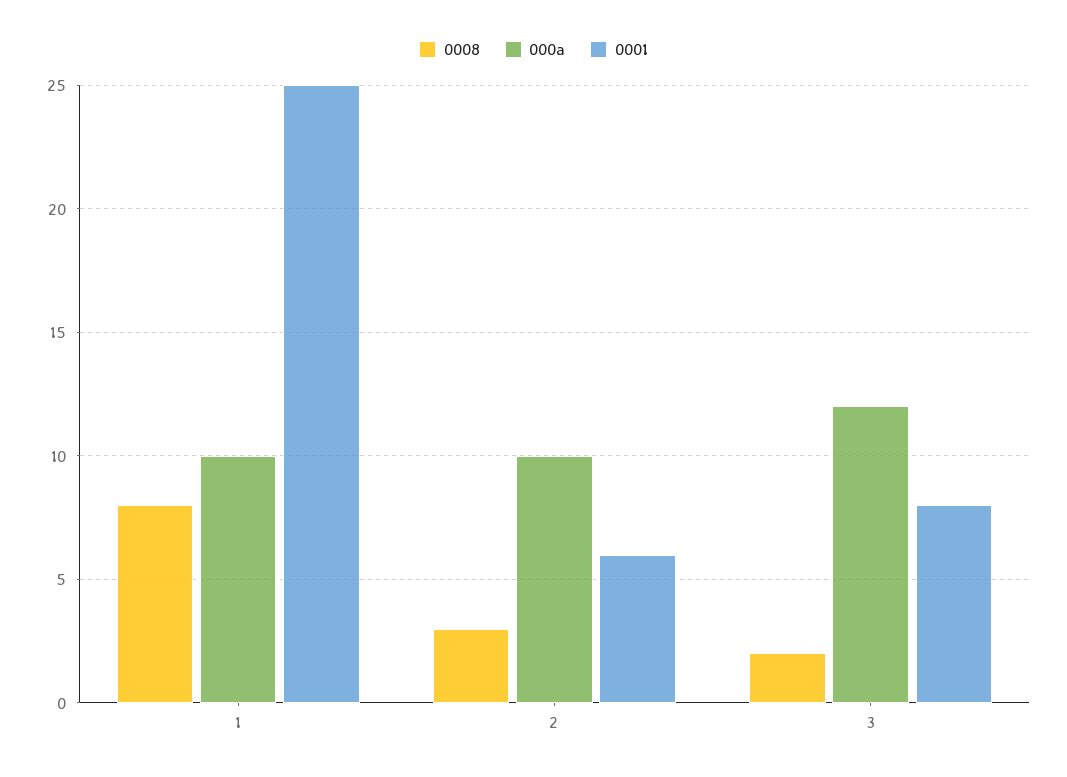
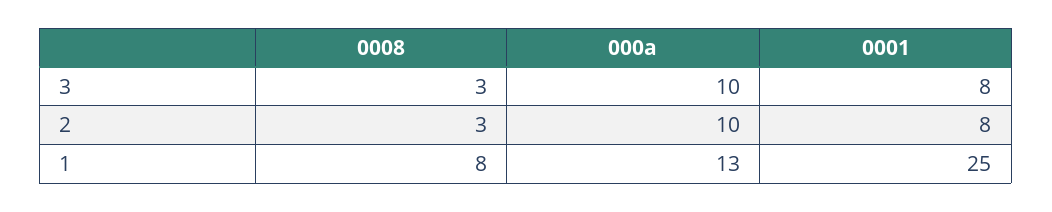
  {
    "0008": {
      "1": 8,
      "2": 3,
-     "3": 2
+     "3": 3
    },
    "000a": {
-     "1": 10,
+     "1": 13,
      "2": 10,
-     "3": 12
+     "3": 10
    },
    "0001": {
      "1": 25,
-     "2": 6,
+     "2": 8,
      "3": 8
    }
  }

